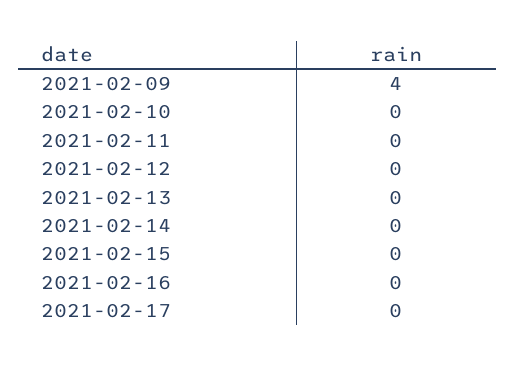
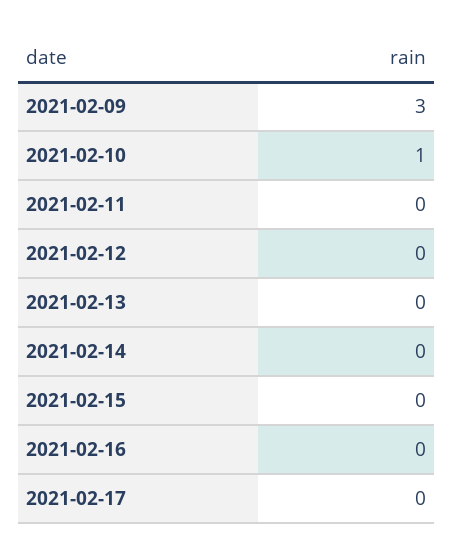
  {
-   "2021-02-09": 4,
+   "2021-02-09": 3,
-   "2021-02-10": 0,
+   "2021-02-10": 1,
    "2021-02-11": 0,
    "2021-02-12": 0,
    "2021-02-13": 0,
    "2021-02-14": 0,
    "2021-02-15": 0,
    "2021-02-16": 0,
    "2021-02-17": 0
  }

